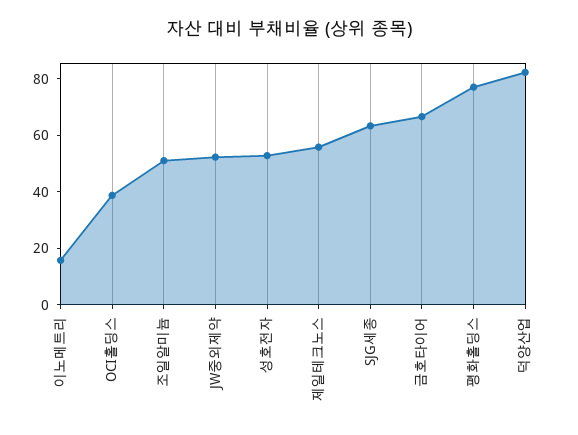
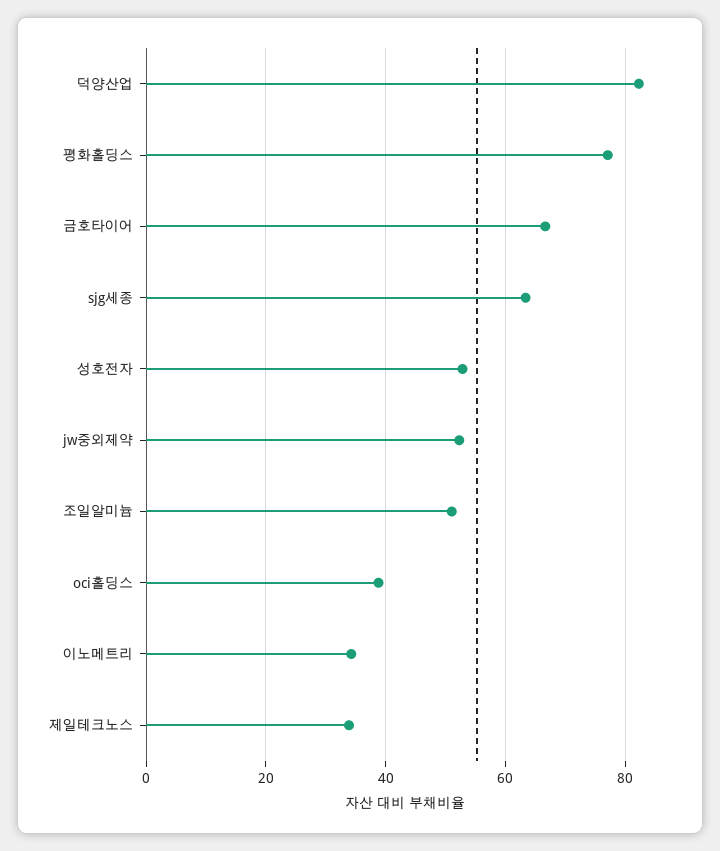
  {
-   "이노메트리": 15,
+   "이노메트리": 34,
    "OCI홀딩스": 38,
    "조일알미늄": 52,
    "JW중외제약": 52,
    "성호전자": 52,
-   "제일테크노스": 55,
+   "제일테크노스": 34,
    "SJG세종": 64,
    "금호타이어": 66,
    "평화홀딩스": 78,
    "덕양산업": 82
  }

